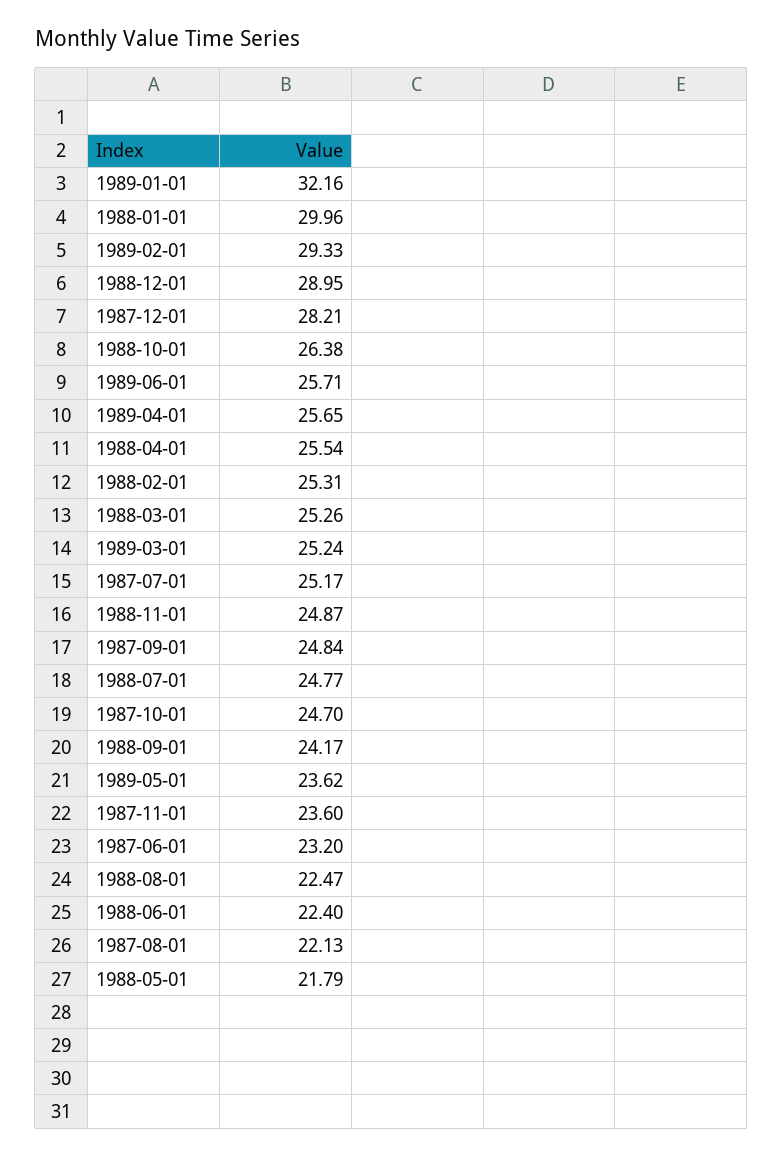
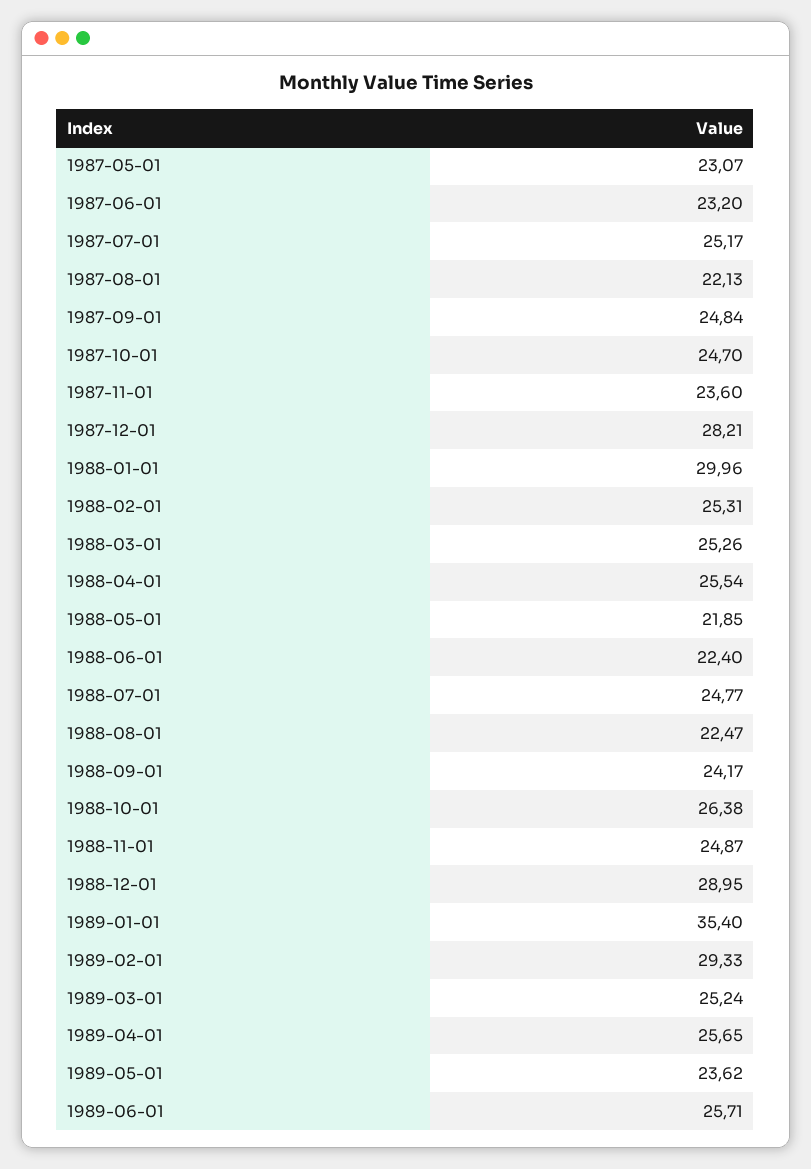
  {
-   "1989-01-01": 32.16,
+   "1989-01-01": 35.4,
    "1988-01-01": 29.96,
    "1989-02-01": 29.33,
    "1988-12-01": 28.95,
    "1987-12-01": 28.21,
    "1988-10-01": 26.38,
    "1989-06-01": 25.71,
    "1989-04-01": 25.65,
    "1988-04-01": 25.54,
    "1988-02-01": 25.31,
    "1988-03-01": 25.26,
    "1989-03-01": 25.24,
    "1987-07-01": 25.17,
    "1988-11-01": 24.87,
    "1987-09-01": 24.84,
    "1988-07-01": 24.77,
    "1987-10-01": 24.7,
    "1988-09-01": 24.17,
    "1989-05-01": 23.62,
    "1987-11-01": 23.6,
    "1987-06-01": 23.2,
    "1988-08-01": 22.47,
    "1988-06-01": 22.4,
    "1987-08-01": 22.13,
-   "1988-05-01": 21.79
+   "1988-05-01": 21.85,
+   "1987-05-01": 23.07
  }

